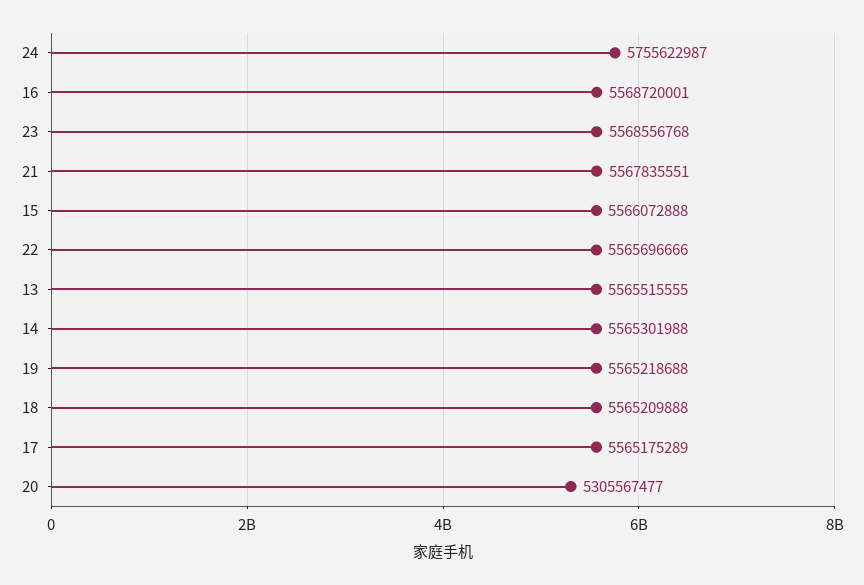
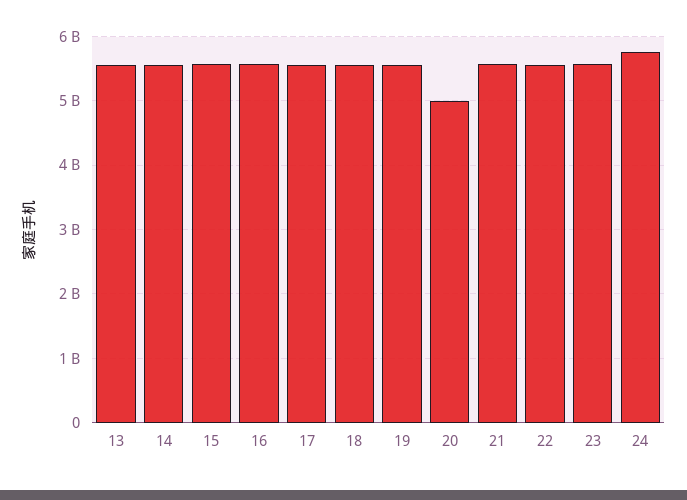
  {
    "24": 5755622987,
    "16": 5568720001,
    "23": 5568556768,
    "21": 5567835551,
    "15": 5566072888,
    "22": 5565696666,
    "13": 5565515555,
    "14": 5565301988,
    "19": 5565218688,
    "18": 5565209888,
    "17": 5565175289,
-   "20": 5305567477
+   "20": 5000000000
  }

